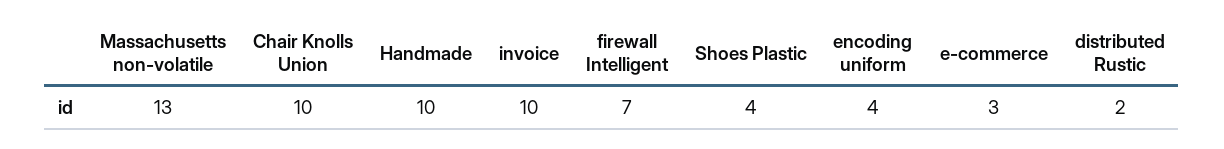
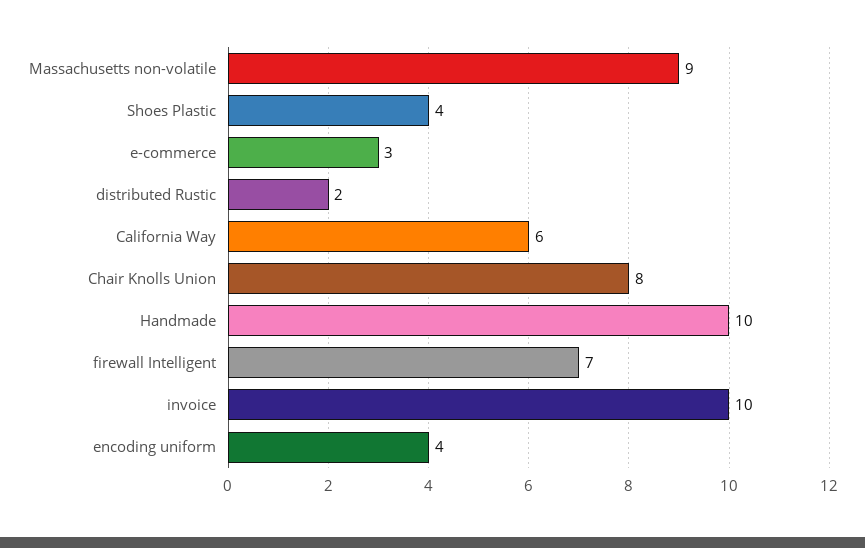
  {
-   "Massachusetts non-volatile": 13,
+   "Massachusetts non-volatile": 9,
-   "Chair Knolls Union": 10,
+   "Chair Knolls Union": 8,
    "Handmade": 10,
    "invoice": 10,
    "firewall Intelligent": 7,
    "Shoes Plastic": 4,
    "encoding uniform": 4,
    "e-commerce": 3,
-   "distributed Rustic": 2
+   "distributed Rustic": 2,
+   "California Way": 6
  }

